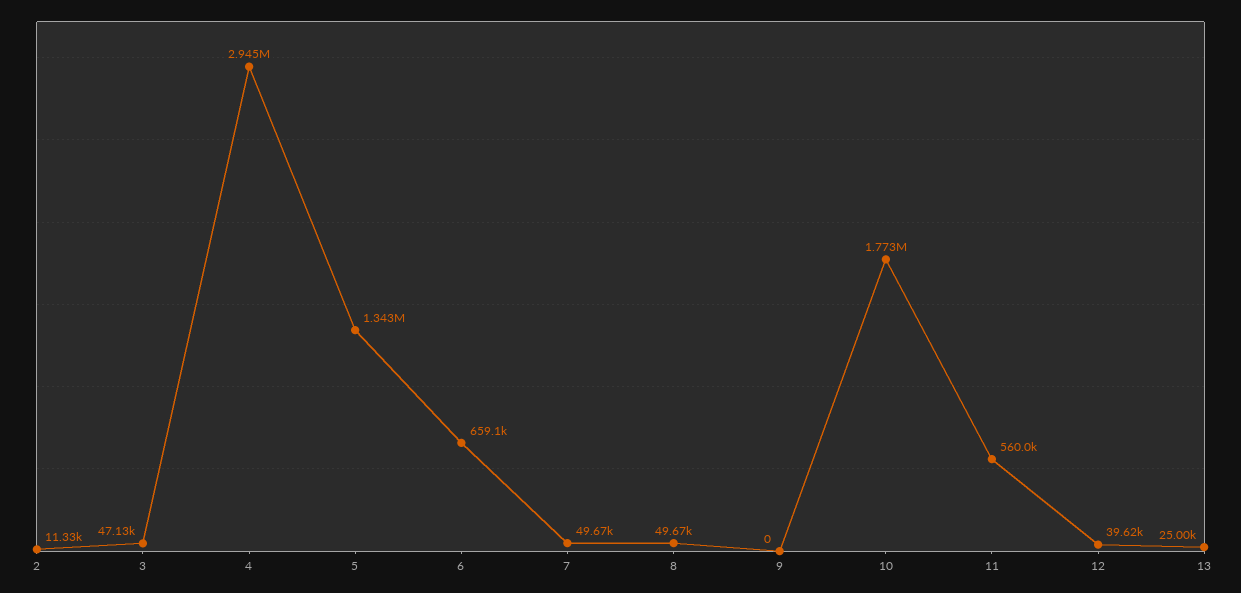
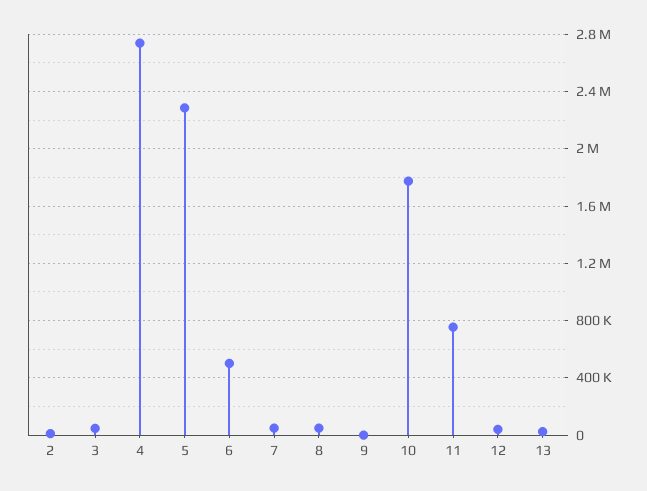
  {
    "2": 11330,
    "3": 47130,
-   "4": 2945000,
+   "4": 2750000,
-   "5": 1343000,
+   "5": 2300000,
-   "6": 659100,
+   "6": 500000,
    "7": 49670,
    "8": 49670,
    "9": 0,
    "10": 1773000,
-   "11": 560000,
+   "11": 750000,
    "12": 39620,
    "13": 25000
  }

